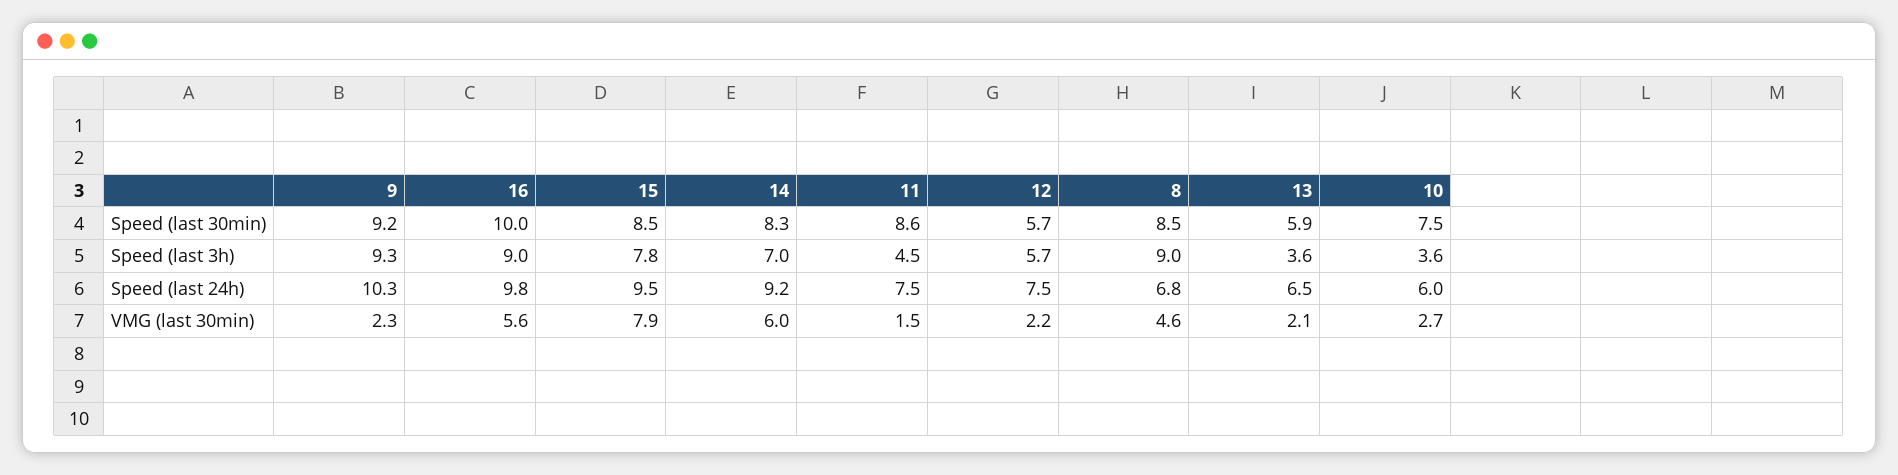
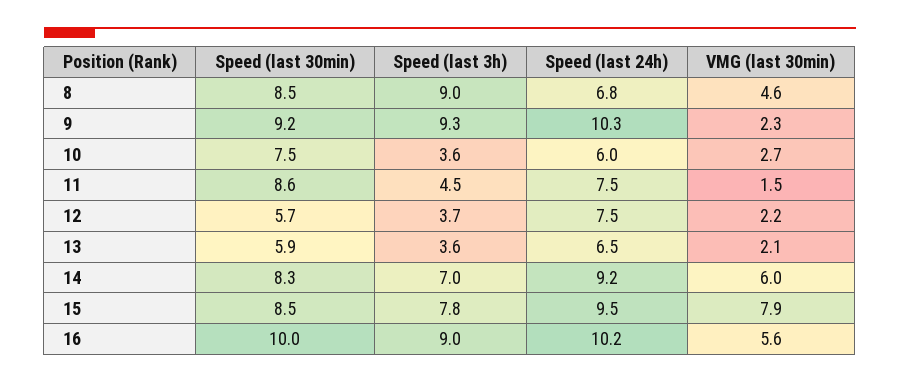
  {
    "9": {
      "Speed (last 30min)": 9.2,
      "Speed (last 3h)": 9.3,
      "Speed (last 24h)": 10.3,
      "VMG (last 30min)": 2.3
    },
    "16": {
      "Speed (last 30min)": 10,
      "Speed (last 3h)": 9,
-     "Speed (last 24h)": 9.8,
+     "Speed (last 24h)": 10.2,
      "VMG (last 30min)": 5.6
    },
    "15": {
      "Speed (last 30min)": 8.5,
      "Speed (last 3h)": 7.8,
      "Speed (last 24h)": 9.5,
      "VMG (last 30min)": 7.9
    },
    "14": {
      "Speed (last 30min)": 8.3,
      "Speed (last 3h)": 7,
      "Speed (last 24h)": 9.2,
      "VMG (last 30min)": 6
    },
    "11": {
      "Speed (last 30min)": 8.6,
      "Speed (last 3h)": 4.5,
      "Speed (last 24h)": 7.5,
      "VMG (last 30min)": 1.5
    },
    "12": {
      "Speed (last 30min)": 5.7,
-     "Speed (last 3h)": 5.7,
+     "Speed (last 3h)": 3.7,
      "Speed (last 24h)": 7.5,
      "VMG (last 30min)": 2.2
    },
    "8": {
      "Speed (last 30min)": 8.5,
      "Speed (last 3h)": 9,
      "Speed (last 24h)": 6.8,
      "VMG (last 30min)": 4.6
    },
    "13": {
      "Speed (last 30min)": 5.9,
      "Speed (last 3h)": 3.6,
      "Speed (last 24h)": 6.5,
      "VMG (last 30min)": 2.1
    },
    "10": {
      "Speed (last 30min)": 7.5,
      "Speed (last 3h)": 3.6,
      "Speed (last 24h)": 6,
      "VMG (last 30min)": 2.7
    }
  }

